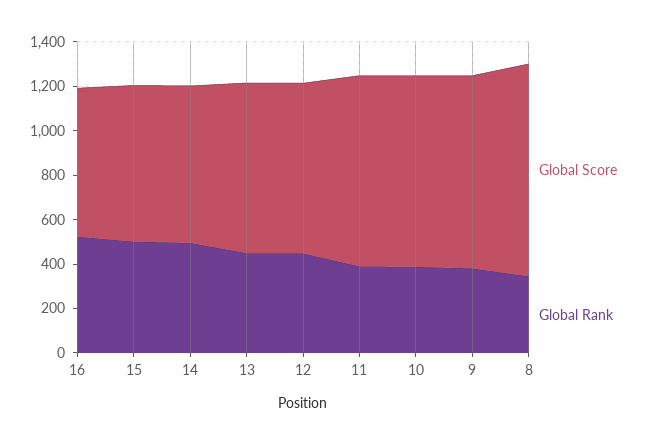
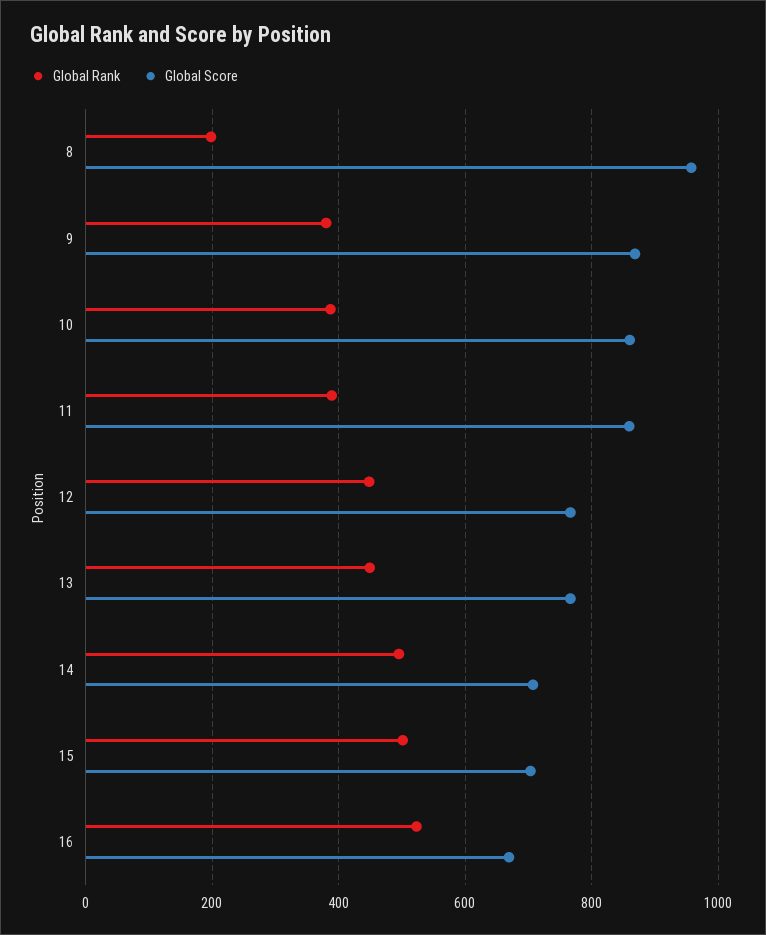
  {
    "Global Score": {
      "16": 660,
      "15": 700,
      "14": 700,
      "13": 760,
      "12": 760,
      "11": 860,
      "10": 860,
      "9": 860,
      "8": 960
    },
    "Global Rank": {
      "16": 520,
      "15": 500,
      "14": 500,
      "13": 440,
      "12": 440,
      "11": 380,
      "10": 380,
      "9": 380,
-     "8": 350
+     "8": 200
    }
  }

